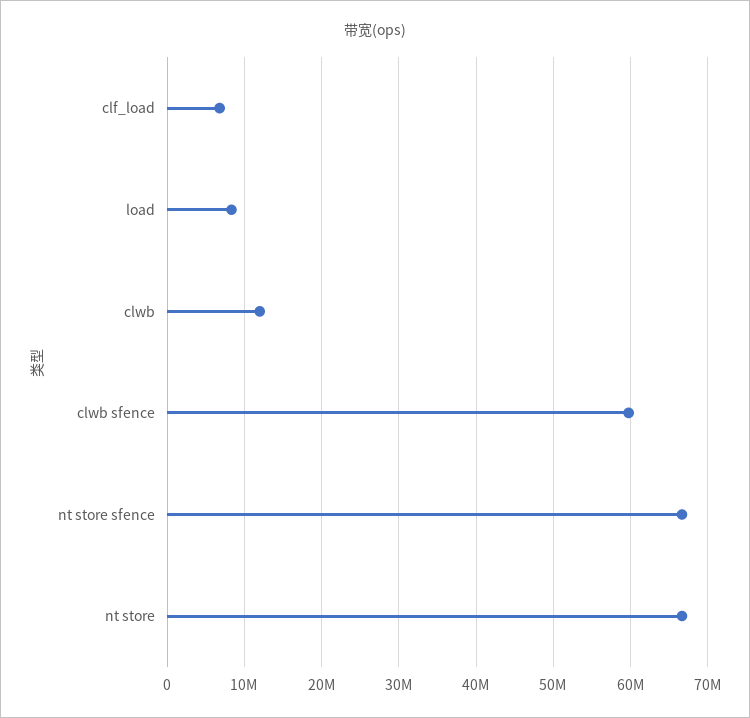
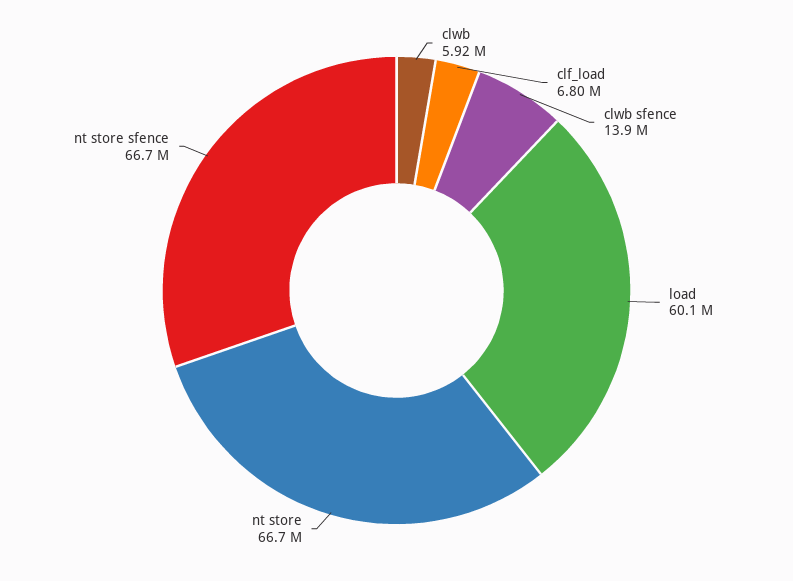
  {
    "clf_load": 6800000,
-   "load": 8000000,
+   "load": 60100000,
-   "clwb": 12000000,
+   "clwb": 5920000,
-   "clwb sfence": 60000000,
+   "clwb sfence": 13900000,
    "nt store sfence": 66700000,
    "nt store": 66700000
  }

